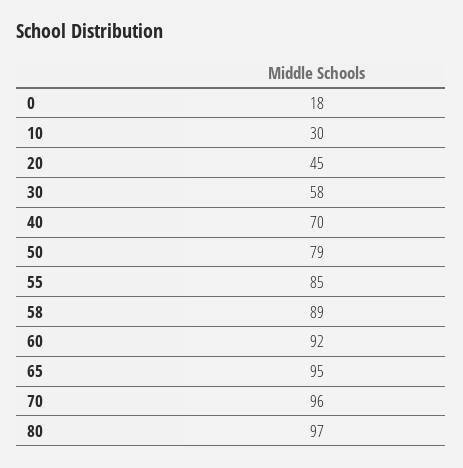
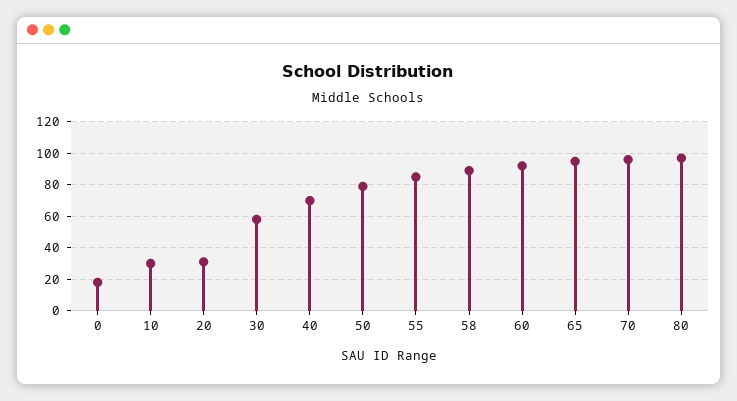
  {
    "0": 18,
    "10": 30,
-   "20": 45,
+   "20": 30,
    "30": 58,
    "40": 70,
    "50": 79,
    "55": 85,
    "58": 89,
    "60": 92,
    "65": 95,
    "70": 96,
    "80": 97
  }

